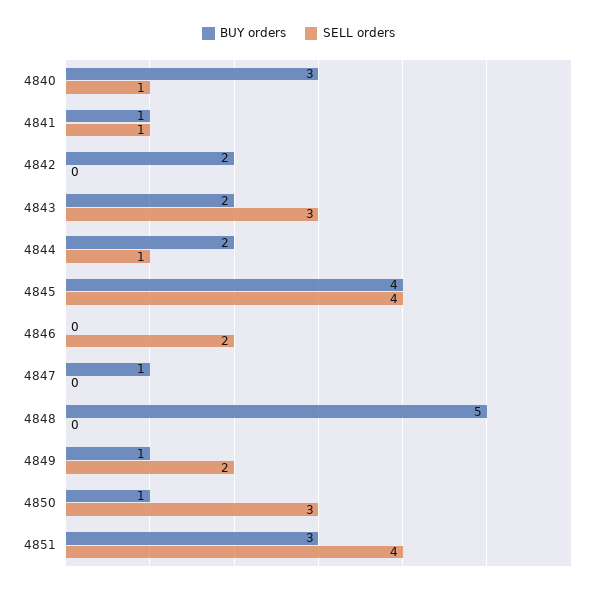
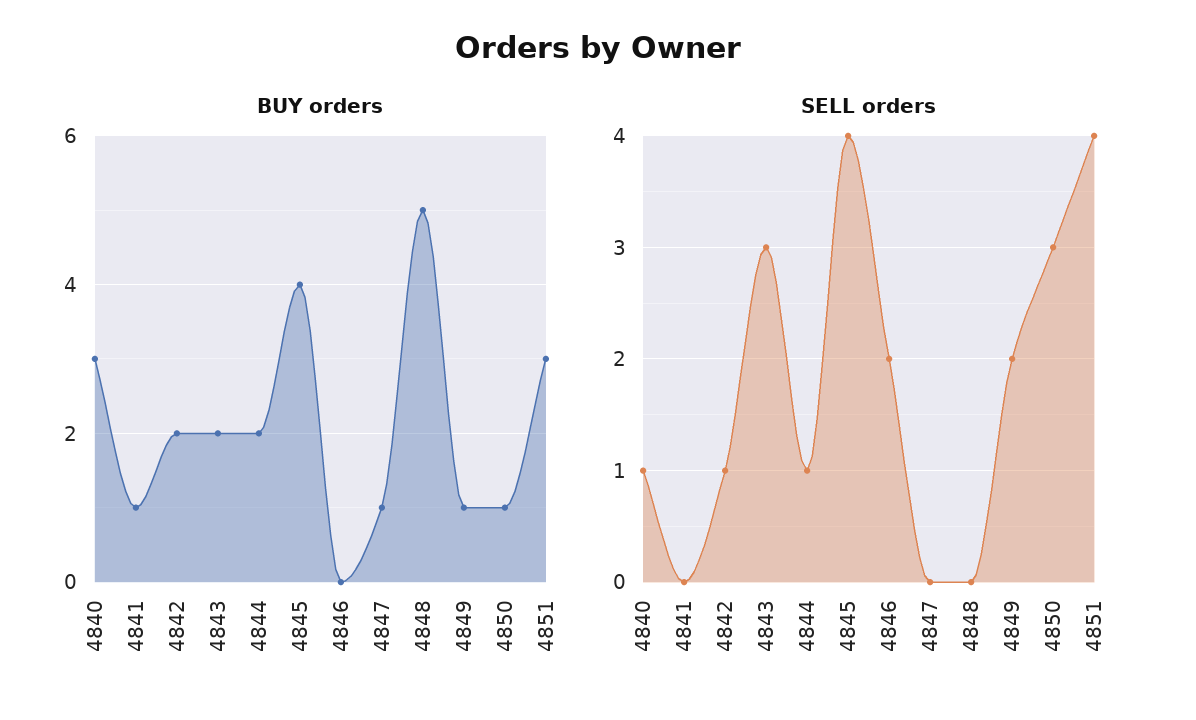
  {
    "BUY orders": {
      "4840": 3,
      "4841": 1,
      "4842": 2,
      "4843": 2,
      "4844": 2,
      "4845": 4,
      "4846": 0,
      "4847": 1,
      "4848": 5,
      "4849": 1,
      "4850": 1,
      "4851": 3
    },
    "SELL orders": {
      "4840": 1,
-     "4841": 1,
+     "4841": 0,
-     "4842": 0,
+     "4842": 1,
      "4843": 3,
      "4844": 1,
      "4845": 4,
      "4846": 2,
      "4847": 0,
      "4848": 0,
      "4849": 2,
      "4850": 3,
      "4851": 4
    }
  }

